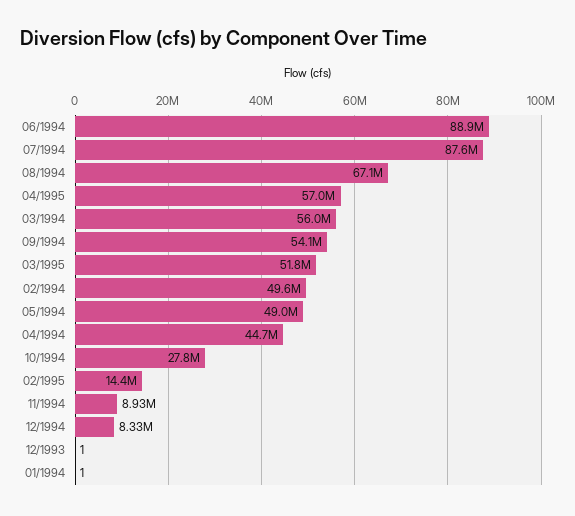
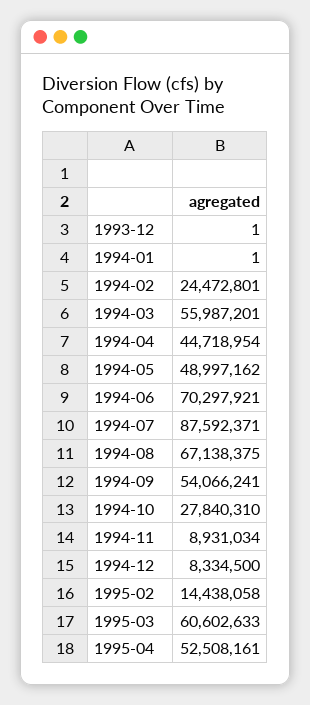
  {
-   "06/1994": 88900000,
+   "06/1994": 70297921,
    "07/1994": 87592371,
    "08/1994": 67138375,
-   "04/1995": 57000000,
+   "04/1995": 52508161,
    "03/1994": 55987201,
    "09/1994": 54066241,
-   "03/1995": 51800000,
+   "03/1995": 60602633,
-   "02/1994": 49600000,
+   "02/1994": 24472801,
    "05/1994": 48997162,
    "04/1994": 44718954,
    "10/1994": 27840310,
    "02/1995": 14438058,
    "11/1994": 8931034,
    "12/1994": 8334500,
    "12/1993": 1,
    "01/1994": 1
  }

